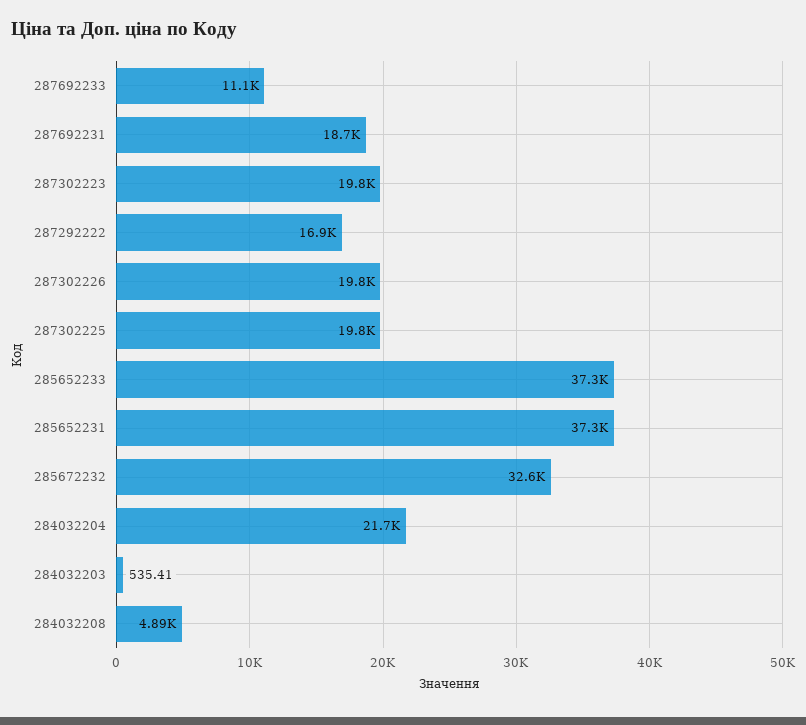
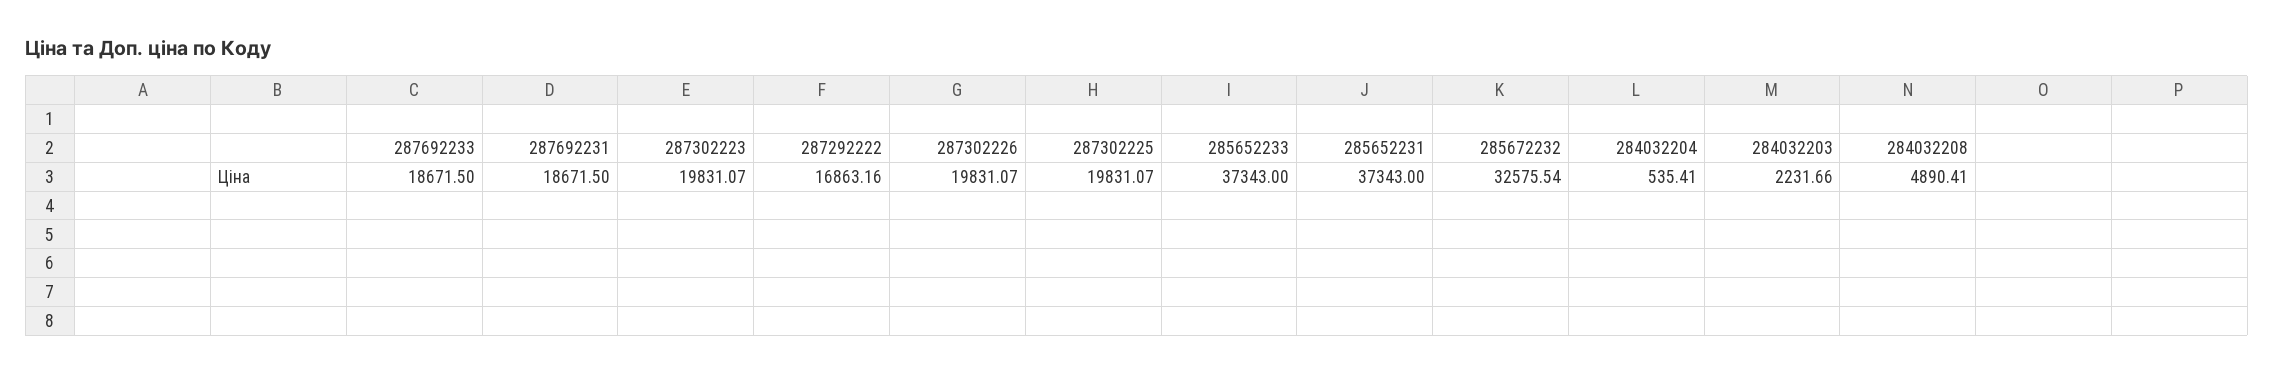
  {
-   "287692233": 11100,
+   "287692233": 18671.5,
    "287692231": 18671.5,
    "287302223": 19831.07,
    "287292222": 16863.16,
    "287302226": 19831.07,
    "287302225": 19831.07,
    "285652233": 37343,
    "285652231": 37343,
    "285672232": 32575.54,
-   "284032204": 21700,
+   "284032204": 535.41,
-   "284032203": 535.41,
+   "284032203": 2231.66,
    "284032208": 4890.41
  }

